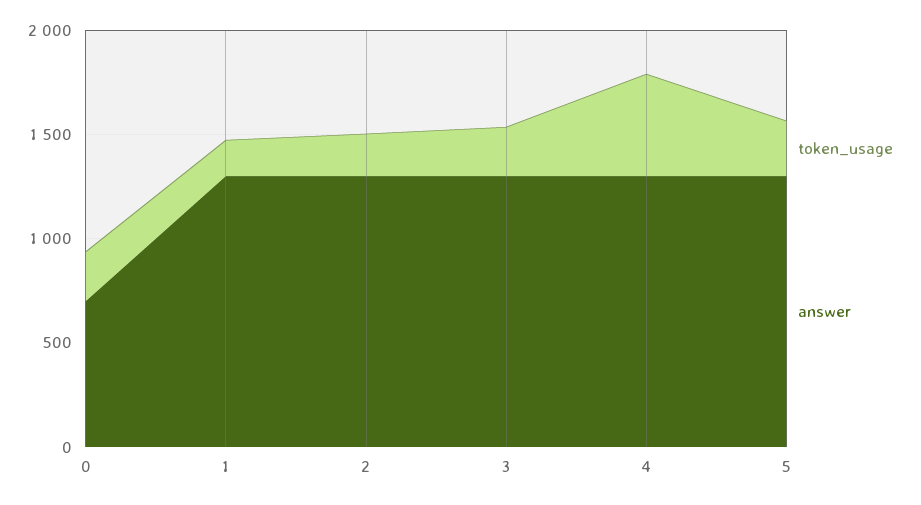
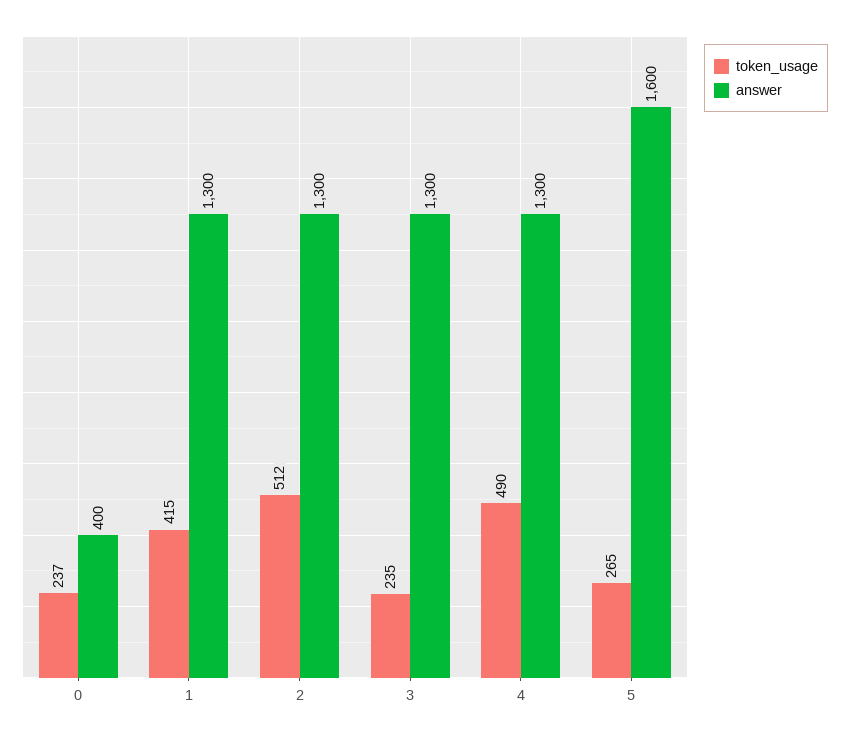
  {
    "token_usage": {
      "0": 237,
-     "1": 200,
+     "1": 415,
-     "2": 200,
+     "2": 512,
      "3": 235,
      "4": 490,
      "5": 265
    },
    "answer": {
-     "0": 700,
+     "0": 400,
      "1": 1300,
      "2": 1300,
      "3": 1300,
      "4": 1300,
-     "5": 1300
+     "5": 1600
    }
  }

